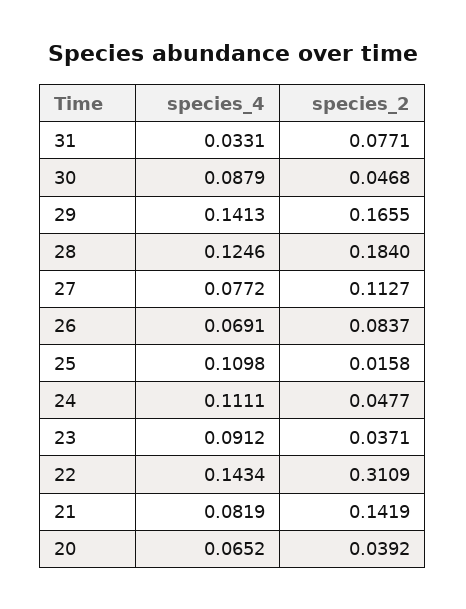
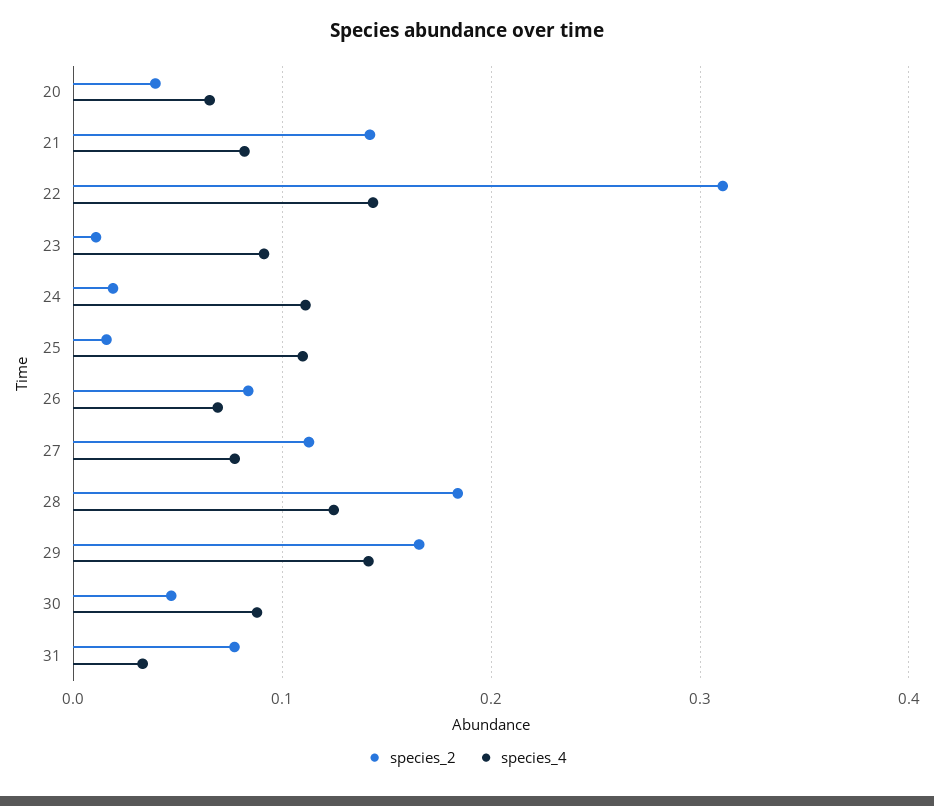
  {
    "species_4": {
      "31": 0.0331,
      "30": 0.0879,
      "29": 0.1413,
      "28": 0.1246,
      "27": 0.0772,
      "26": 0.0691,
      "25": 0.1098,
      "24": 0.1111,
      "23": 0.0912,
      "22": 0.1434,
      "21": 0.0819,
      "20": 0.0652
    },
    "species_2": {
      "31": 0.0771,
      "30": 0.0468,
      "29": 0.1655,
      "28": 0.184,
      "27": 0.1127,
      "26": 0.0837,
      "25": 0.0158,
-     "24": 0.0477,
+     "24": 0.02,
-     "23": 0.0371,
+     "23": 0.01,
      "22": 0.3109,
      "21": 0.1419,
      "20": 0.0392
    }
  }

